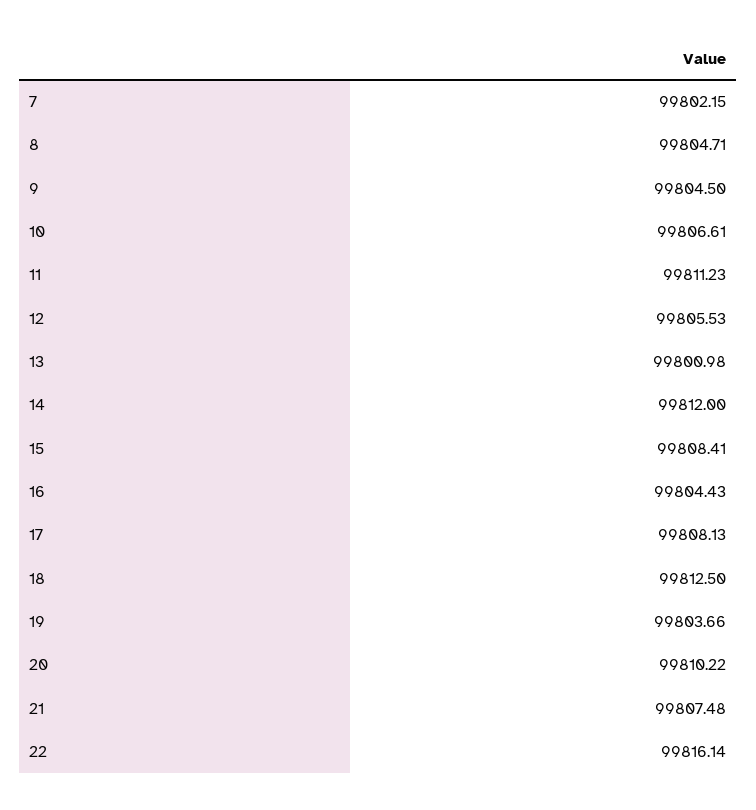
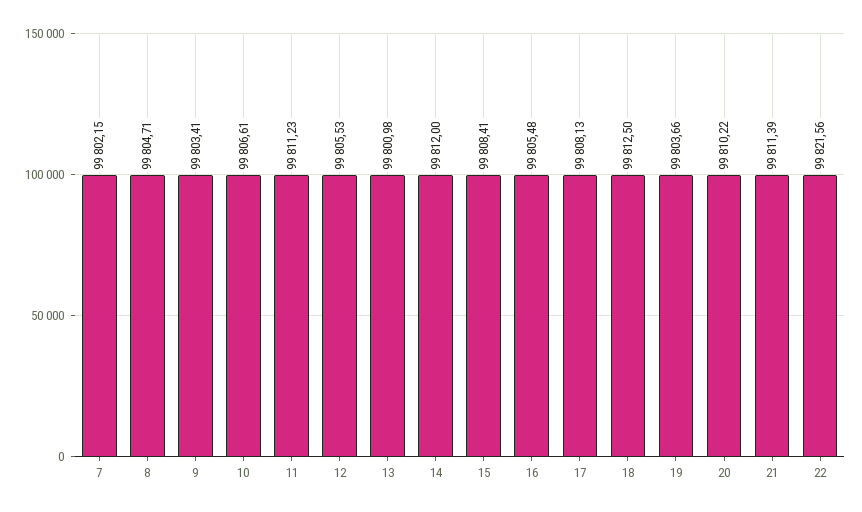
  {
    "7": 99802.15,
    "8": 99804.71,
-   "9": 99804.5,
+   "9": 99803.41,
    "10": 99806.61,
    "11": 99811.23,
    "12": 99805.53,
    "13": 99800.98,
    "14": 99812,
    "15": 99808.41,
-   "16": 99804.43,
+   "16": 99805.48,
    "17": 99808.13,
    "18": 99812.5,
    "19": 99803.66,
    "20": 99810.22,
-   "21": 99807.48,
+   "21": 99811.39,
-   "22": 99816.14
+   "22": 99821.56
  }

